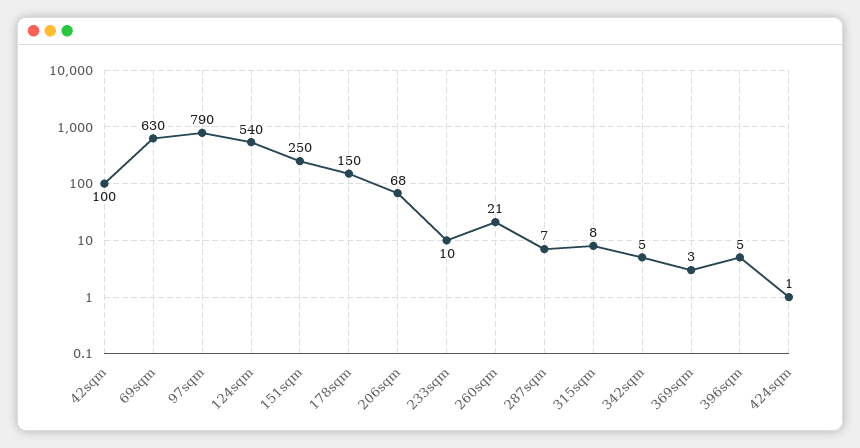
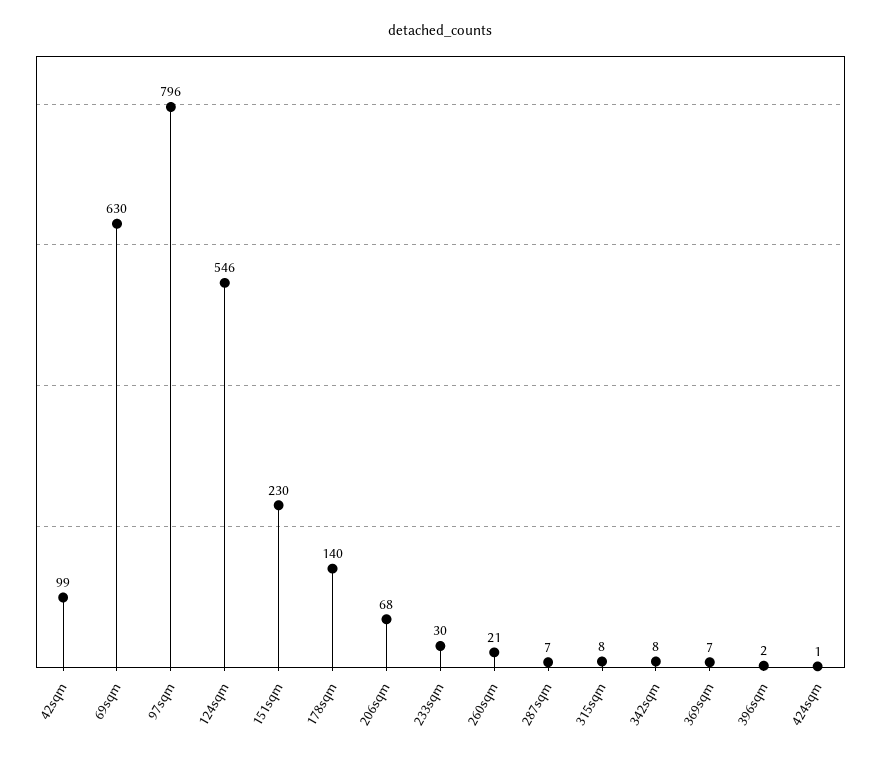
  {
-   "42sqm": 100,
+   "42sqm": 99,
    "69sqm": 630,
-   "97sqm": 790,
+   "97sqm": 796,
-   "124sqm": 540,
+   "124sqm": 546,
-   "151sqm": 250,
+   "151sqm": 230,
-   "178sqm": 150,
+   "178sqm": 140,
    "206sqm": 68,
-   "233sqm": 10,
+   "233sqm": 30,
    "260sqm": 21,
    "287sqm": 7,
    "315sqm": 8,
-   "342sqm": 5,
+   "342sqm": 8,
-   "369sqm": 3,
+   "369sqm": 7,
-   "396sqm": 5,
+   "396sqm": 2,
    "424sqm": 1
  }

